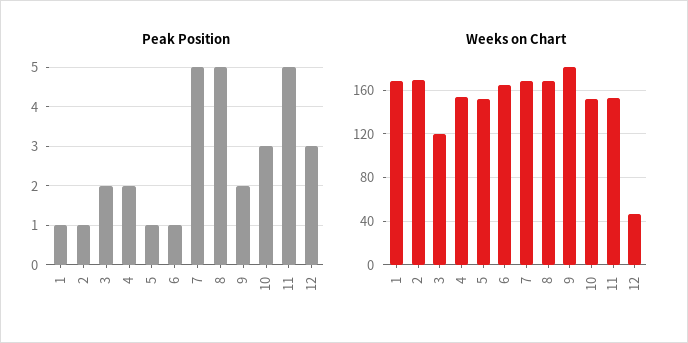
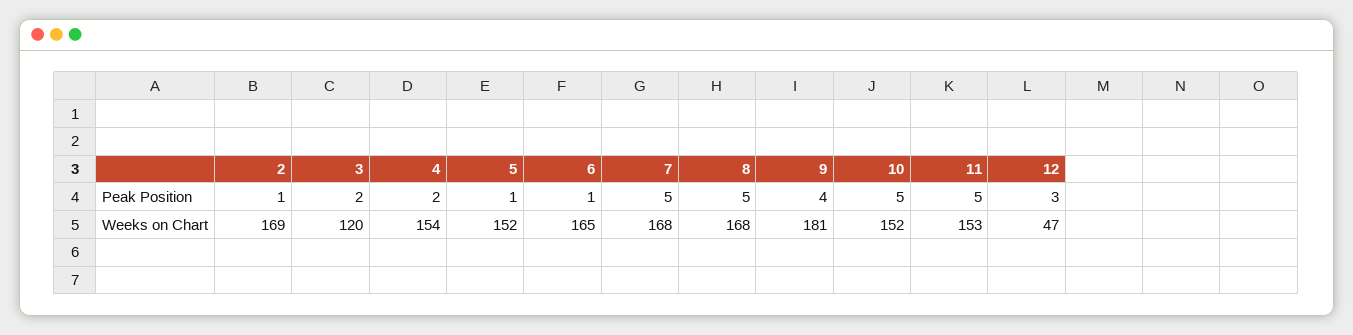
  {
    "Peak Position": {
-     "1": 1,
      "2": 1,
      "3": 2,
      "4": 2,
      "5": 1,
      "6": 1,
      "7": 5,
      "8": 5,
-     "9": 2,
+     "9": 4,
-     "10": 3,
+     "10": 5,
      "11": 5,
      "12": 3
    },
    "Weeks on Chart": {
-     "1": 170,
      "2": 169,
      "3": 120,
      "4": 154,
      "5": 152,
      "6": 165,
      "7": 168,
      "8": 168,
      "9": 181,
      "10": 152,
      "11": 153,
      "12": 47
    }
  }

